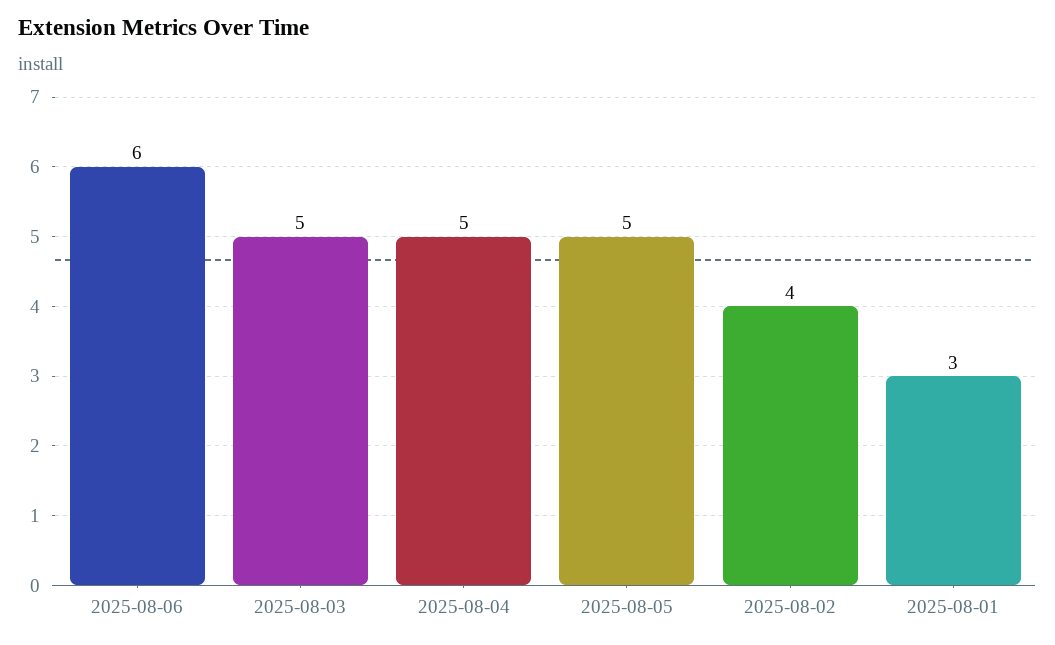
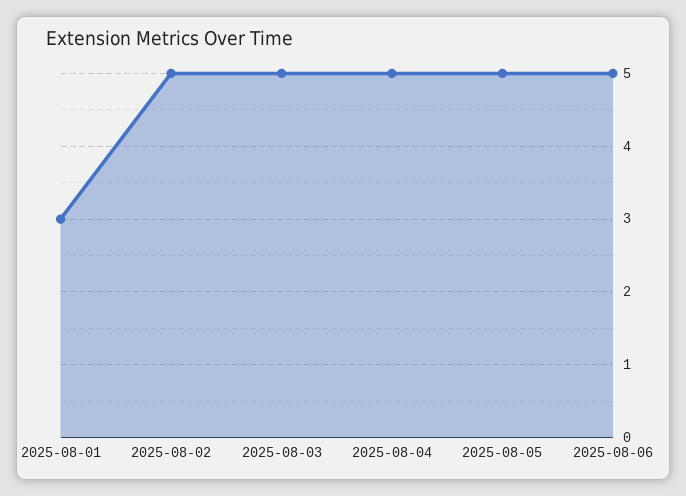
  {
-   "2025-08-06": 6,
+   "2025-08-06": 5,
    "2025-08-03": 5,
    "2025-08-04": 5,
    "2025-08-05": 5,
-   "2025-08-02": 4,
+   "2025-08-02": 5,
    "2025-08-01": 3
  }

